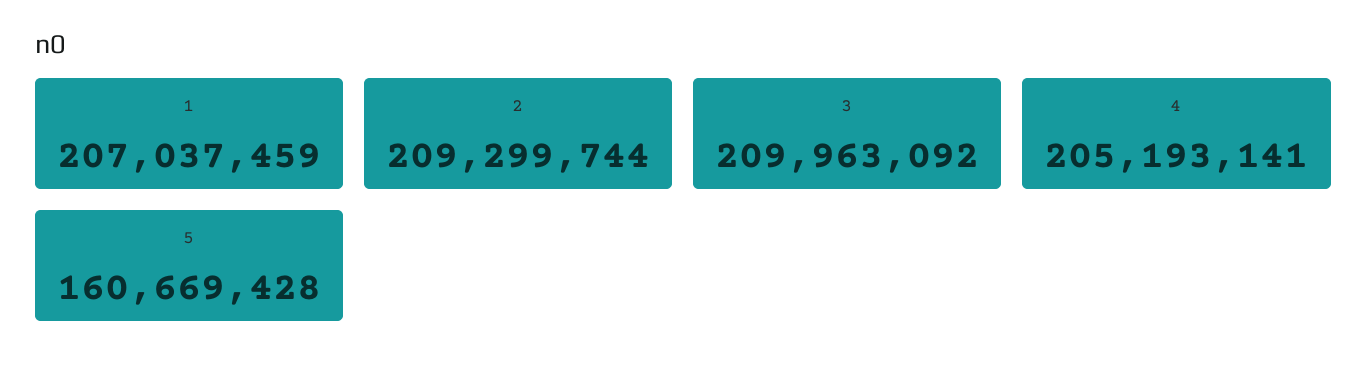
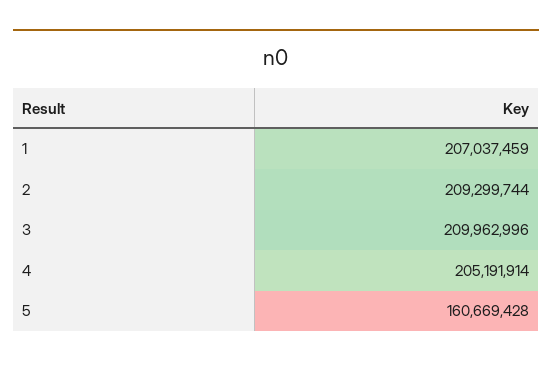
  {
    "1": 207037459,
    "2": 209299744,
-   "3": 209963092,
+   "3": 209962996,
-   "4": 205193141,
+   "4": 205191914,
    "5": 160669428
  }

